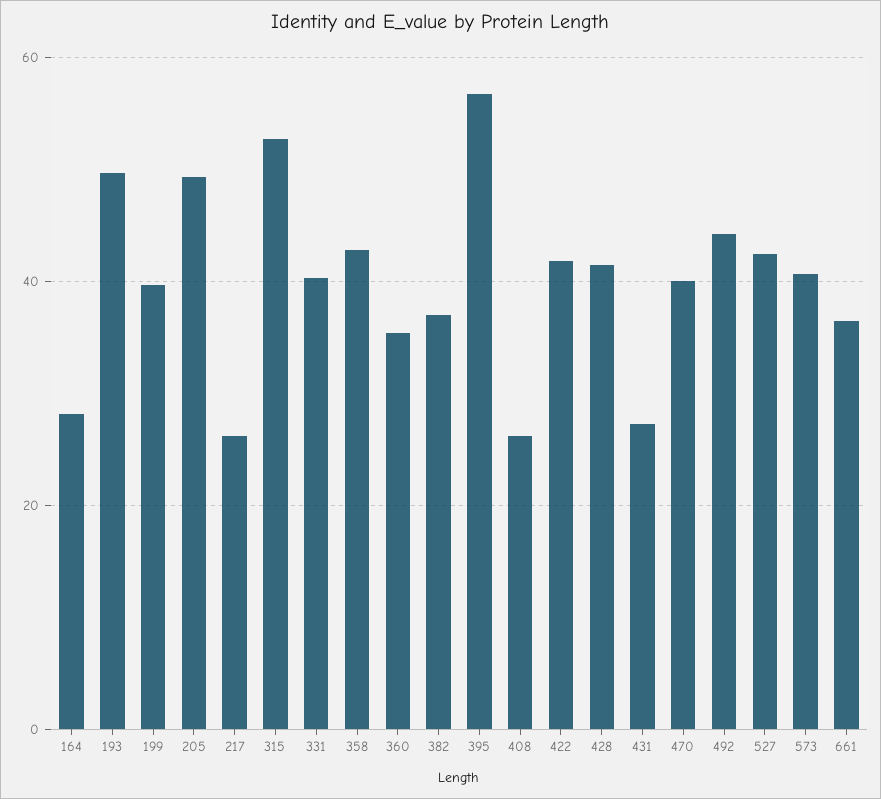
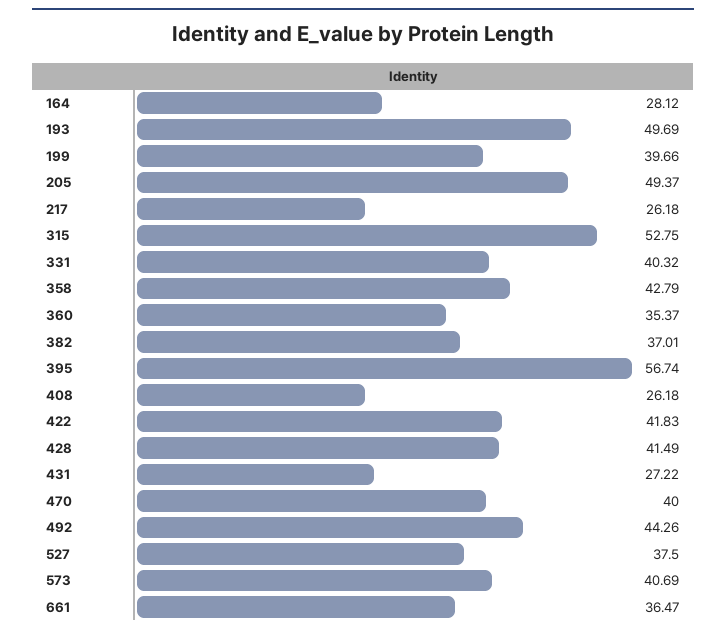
  {
    "164": 28.12,
    "193": 49.69,
    "199": 39.66,
    "205": 49.37,
    "217": 26.18,
    "315": 52.75,
    "331": 40.32,
    "358": 42.79,
    "360": 35.37,
    "382": 37.01,
    "395": 56.74,
    "408": 26.18,
    "422": 41.83,
    "428": 41.49,
    "431": 27.22,
    "470": 40,
    "492": 44.26,
-   "527": 42,
+   "527": 37.5,
    "573": 40.69,
    "661": 36.47
  }

